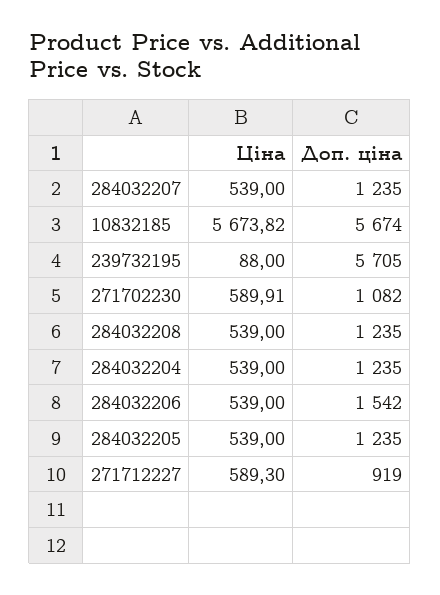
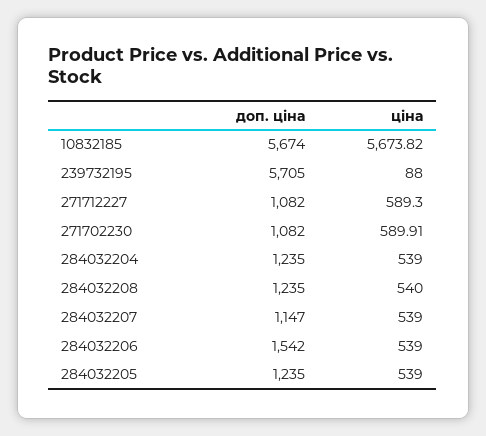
  {
    "Ціна": {
      "284032207": 539,
      "10832185": 5673.82,
      "239732195": 88,
      "271702230": 589.91,
-     "284032208": 539,
+     "284032208": 540,
      "284032204": 539,
      "284032206": 539,
      "284032205": 539,
      "271712227": 589.3
    },
    "Доп. ціна": {
-     "284032207": 1235,
+     "284032207": 1147,
      "10832185": 5674,
      "239732195": 5705,
      "271702230": 1082,
      "284032208": 1235,
      "284032204": 1235,
      "284032206": 1542,
      "284032205": 1235,
-     "271712227": 919
+     "271712227": 1082
    }
  }

